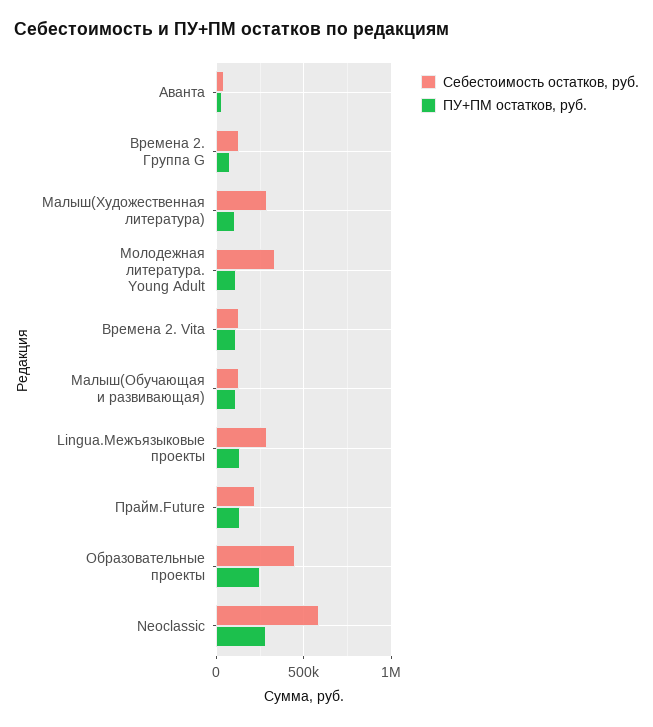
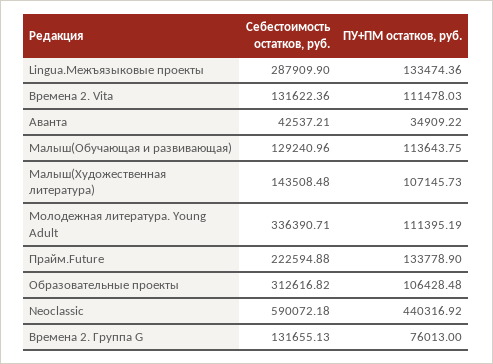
  {
    "Себестоимость остатков, руб.": {
      "Аванта": 42537.21,
      "Времена 2. Группа G": 131655.13,
-     "Малыш(Художественная литература)": 300000,
+     "Малыш(Художественная литература)": 143508.48,
      "Молодежная литература. Young Adult": 336390.71,
      "Времена 2. Vita": 131622.36,
      "Малыш(Обучающая и развивающая)": 129240.96,
      "Lingua.Межъязыковые проекты": 287909.9,
      "Прайм.Future": 222594.88,
-     "Образовательные проекты": 450000,
+     "Образовательные проекты": 312616.82,
      "Neoclassic": 590072.18
    },
    "ПУ+ПМ остатков, руб.": {
      "Аванта": 34909.22,
      "Времена 2. Группа G": 76013,
      "Малыш(Художественная литература)": 107145.73,
      "Молодежная литература. Young Adult": 111395.19,
      "Времена 2. Vita": 111478.03,
      "Малыш(Обучающая и развивающая)": 113643.75,
      "Lingua.Межъязыковые проекты": 133474.36,
      "Прайм.Future": 133778.9,
-     "Образовательные проекты": 250000,
+     "Образовательные проекты": 106428.48,
-     "Neoclassic": 300000
+     "Neoclassic": 440316.92
    }
  }

